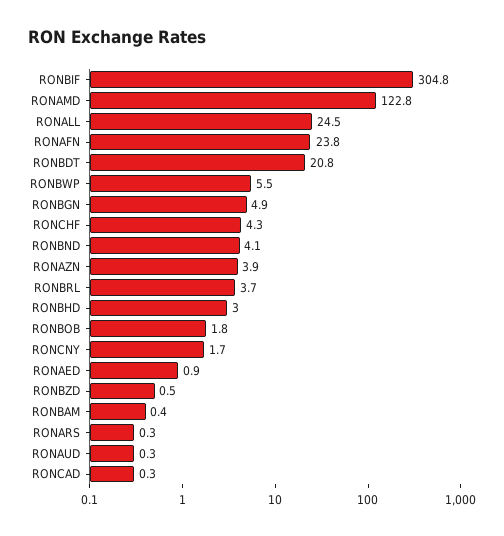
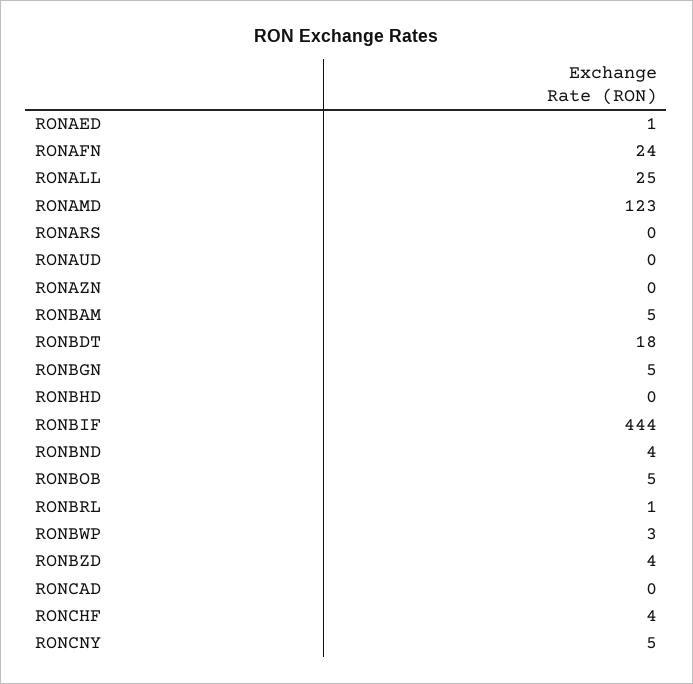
  {
-   "RONBIF": 304.8,
+   "RONBIF": 444,
    "RONAMD": 122.8,
    "RONALL": 24.5,
    "RONAFN": 23.8,
-   "RONBDT": 20.8,
+   "RONBDT": 18,
-   "RONBWP": 5.5,
+   "RONBWP": 3,
    "RONBGN": 4.9,
    "RONCHF": 4.3,
    "RONBND": 4.1,
-   "RONAZN": 3.9,
+   "RONAZN": 0,
-   "RONBRL": 3.7,
+   "RONBRL": 1,
-   "RONBHD": 3,
+   "RONBHD": 0,
-   "RONBOB": 1.8,
+   "RONBOB": 5,
-   "RONCNY": 1.7,
+   "RONCNY": 5,
    "RONAED": 0.9,
-   "RONBZD": 0.5,
+   "RONBZD": 4,
-   "RONBAM": 0.4,
+   "RONBAM": 5,
    "RONARS": 0.3,
    "RONAUD": 0.3,
    "RONCAD": 0.3
  }

